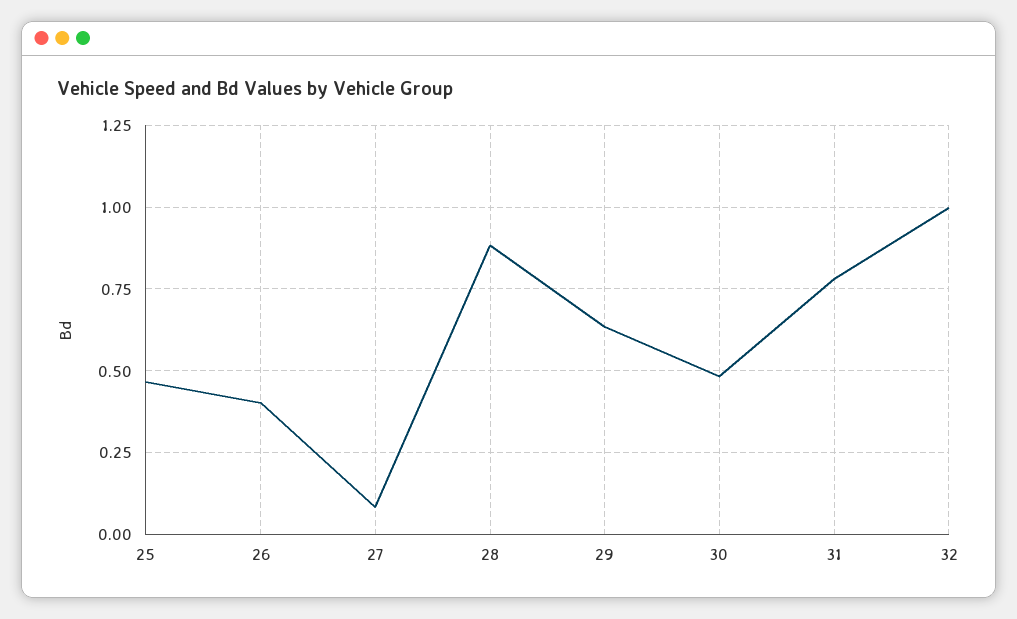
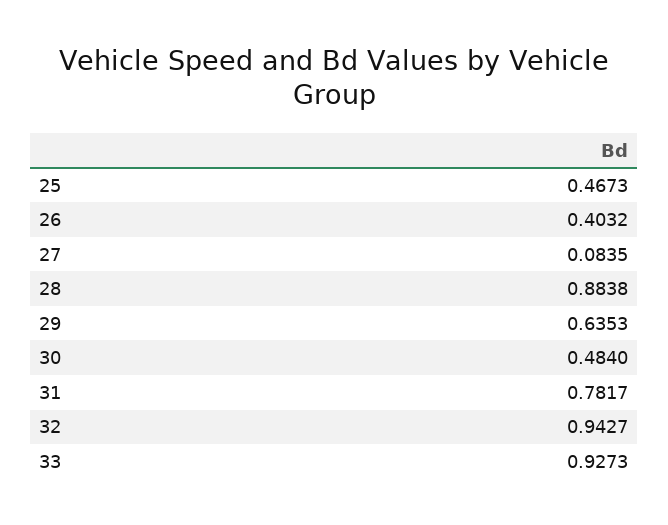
  {
    "25": 0.4673,
    "26": 0.4032,
    "27": 0.0835,
    "28": 0.8838,
    "29": 0.6353,
    "30": 0.484,
    "31": 0.7817,
-   "32": 1
+   "32": 0.9427,
+   "33": 0.9273
  }

